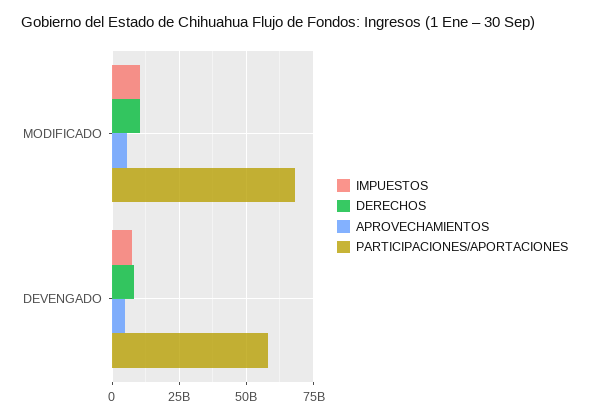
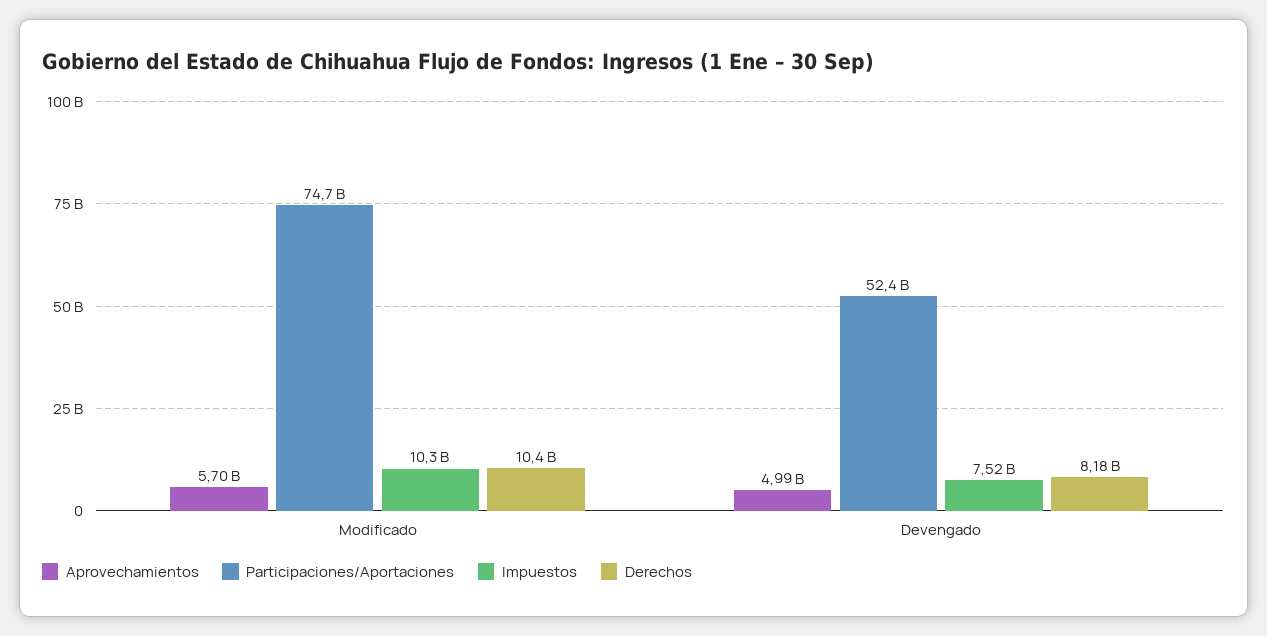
  {
    "IMPUESTOS": {
      "MODIFICADO": 10300000000,
      "DEVENGADO": 7520000000
    },
    "DERECHOS": {
      "MODIFICADO": 10400000000,
      "DEVENGADO": 8180000000
    },
    "APROVECHAMIENTOS": {
      "MODIFICADO": 5700000000,
      "DEVENGADO": 4990000000
    },
    "PARTICIPACIONES/APORTACIONES": {
-     "MODIFICADO": 67500000000,
+     "MODIFICADO": 74700000000,
-     "DEVENGADO": 57500000000
+     "DEVENGADO": 52400000000
    }
  }

